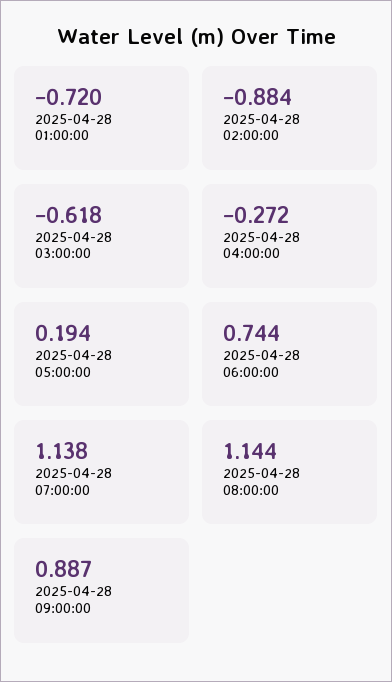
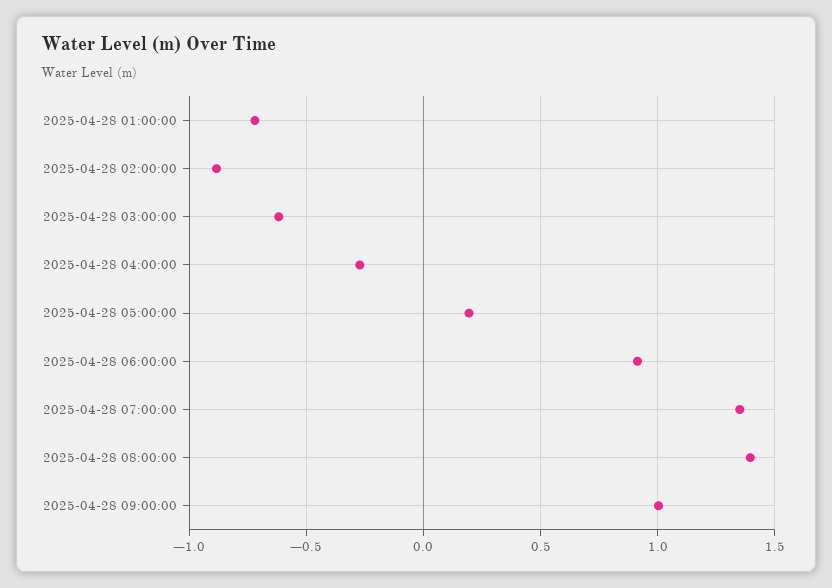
  {
    "2025-04-28 01:00:00": -0.72,
    "2025-04-28 02:00:00": -0.884,
    "2025-04-28 03:00:00": -0.618,
    "2025-04-28 04:00:00": -0.272,
    "2025-04-28 05:00:00": 0.194,
-   "2025-04-28 06:00:00": 0.744,
+   "2025-04-28 06:00:00": 0.9,
-   "2025-04-28 07:00:00": 1.138,
+   "2025-04-28 07:00:00": 1.35,
-   "2025-04-28 08:00:00": 1.144,
+   "2025-04-28 08:00:00": 1.4,
-   "2025-04-28 09:00:00": 0.887
+   "2025-04-28 09:00:00": 1
  }

